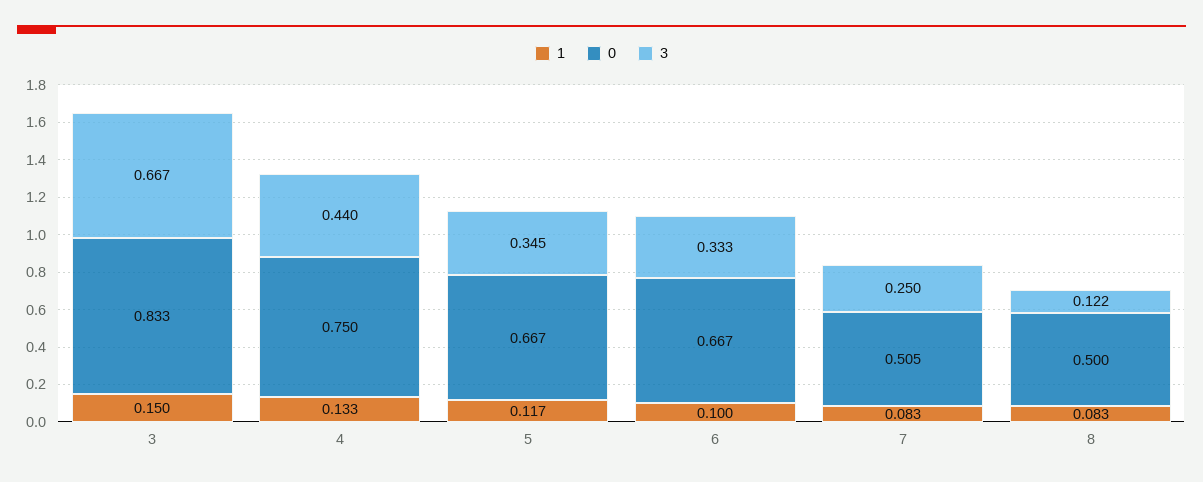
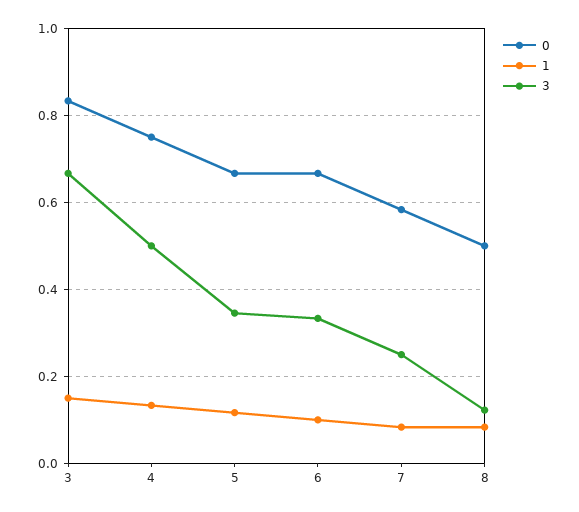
  {
    "1": {
      "3": 0.15,
      "4": 0.133,
      "5": 0.117,
      "6": 0.1,
      "7": 0.083,
      "8": 0.083
    },
    "0": {
      "3": 0.833,
      "4": 0.75,
      "5": 0.667,
      "6": 0.667,
-     "7": 0.505,
+     "7": 0.58,
      "8": 0.5
    },
    "3": {
      "3": 0.667,
-     "4": 0.44,
+     "4": 0.5,
      "5": 0.345,
      "6": 0.333,
      "7": 0.25,
      "8": 0.122
    }
  }

